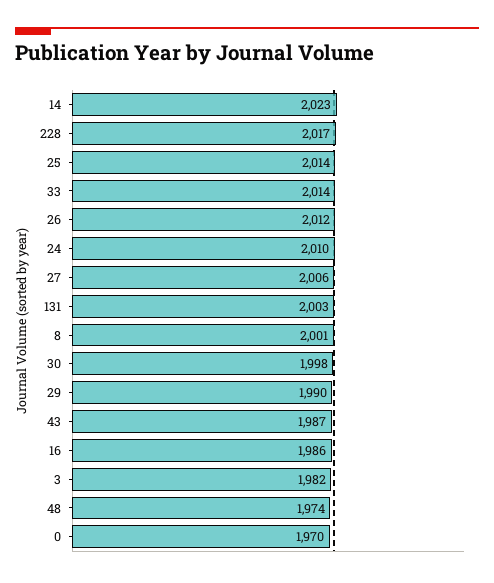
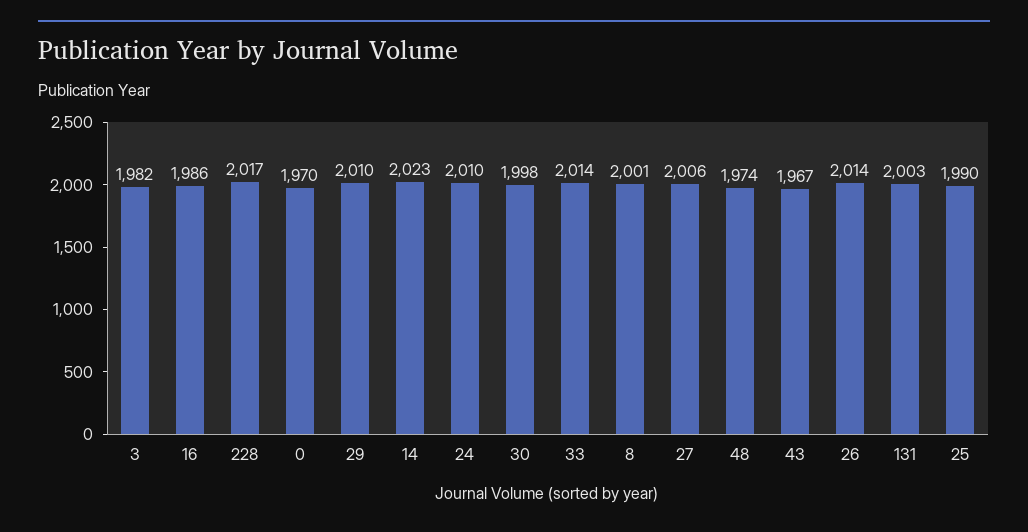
  {
    "14": 2023,
    "228": 2017,
-   "25": 2014,
+   "25": 1990,
    "33": 2014,
-   "26": 2012,
+   "26": 2014,
    "24": 2010,
    "27": 2006,
    "131": 2003,
    "8": 2001,
    "30": 1998,
-   "29": 1990,
+   "29": 2010,
-   "43": 1987,
+   "43": 1967,
    "16": 1986,
    "3": 1982,
    "48": 1974,
    "0": 1970
  }

